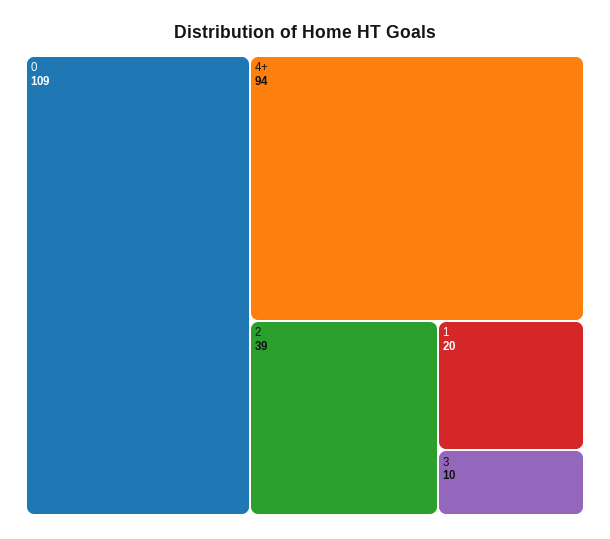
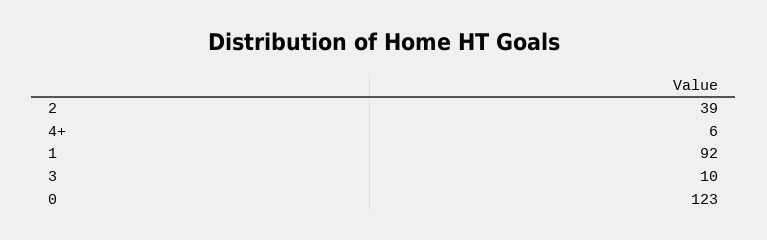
  {
-   "0": 109,
+   "0": 123,
-   "4+": 94,
+   "4+": 6,
    "2": 39,
-   "1": 20,
+   "1": 92,
    "3": 10
  }

